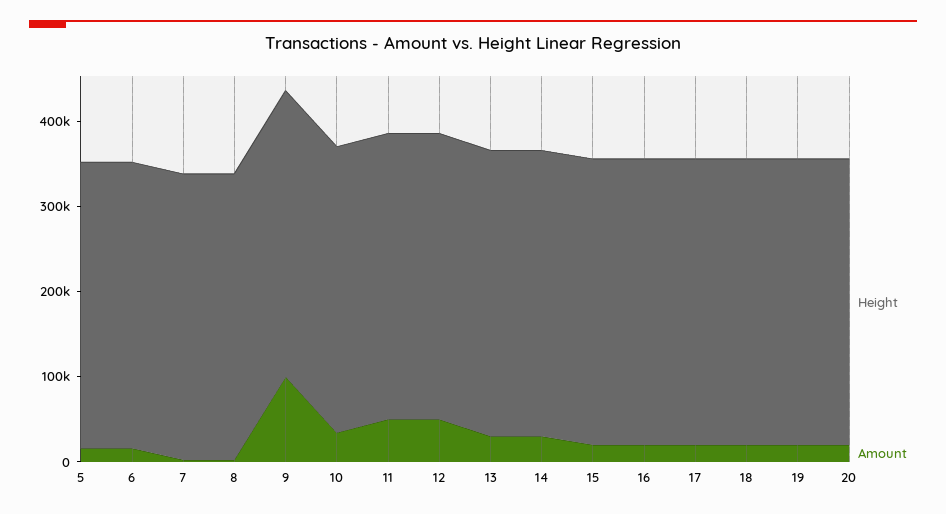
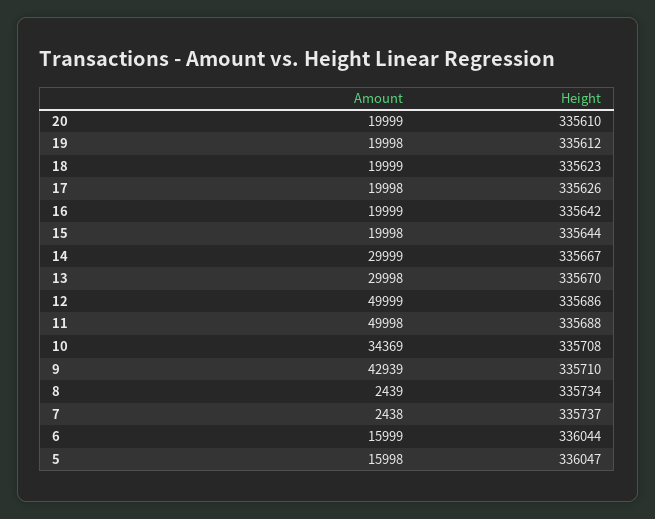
  {
    "Height": {
      "5": 336047,
      "6": 336044,
      "7": 335737,
      "8": 335734,
      "9": 335710,
      "10": 335708,
      "11": 335688,
      "12": 335686,
      "13": 335670,
      "14": 335667,
      "15": 335644,
      "16": 335642,
      "17": 335626,
      "18": 335623,
      "19": 335612,
      "20": 335610
    },
    "Amount": {
      "5": 15998,
      "6": 15999,
      "7": 2438,
      "8": 2439,
-     "9": 100000,
+     "9": 42939,
      "10": 34369,
      "11": 49998,
      "12": 49999,
      "13": 29998,
      "14": 29999,
      "15": 19998,
      "16": 19999,
      "17": 19998,
      "18": 19999,
      "19": 19998,
      "20": 19999
    }
  }

